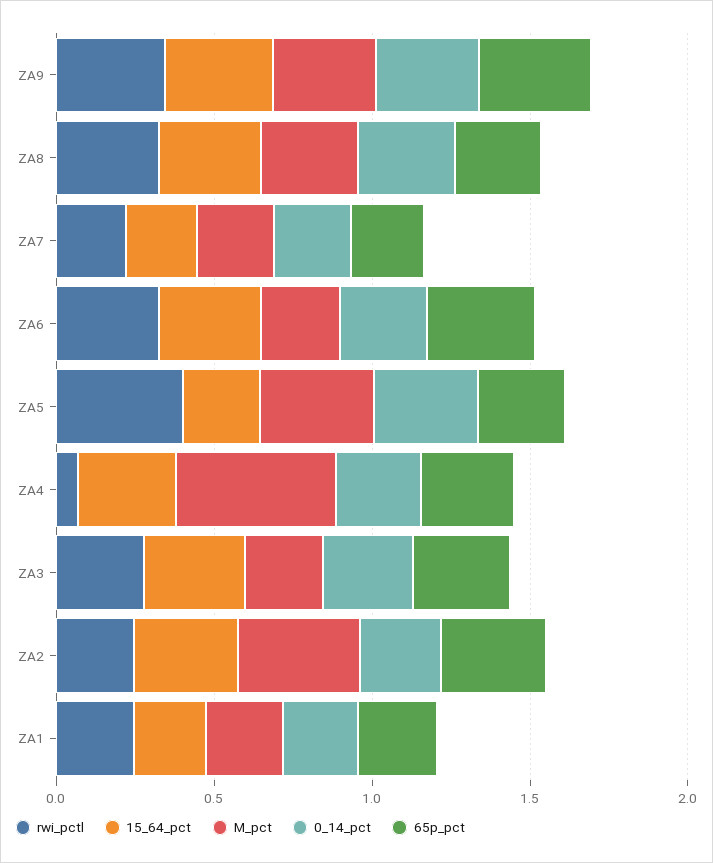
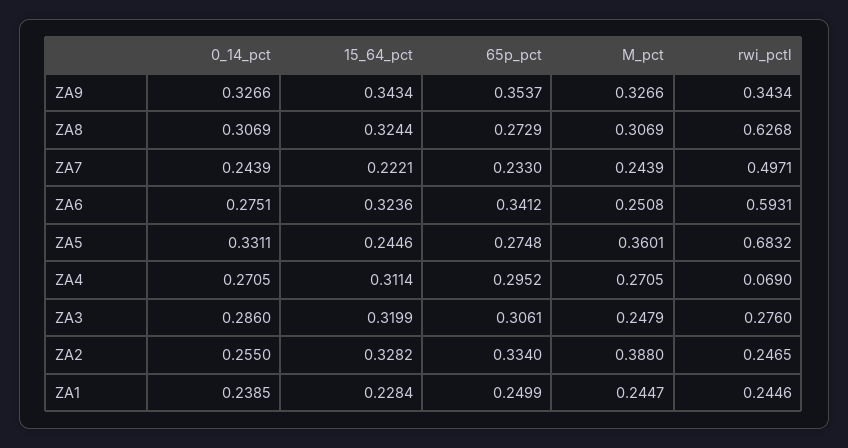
  {
    "rwi_pctl": {
      "ZA9": 0.3434,
-     "ZA8": 0.3,
+     "ZA8": 0.6268,
-     "ZA7": 0.2,
+     "ZA7": 0.4971,
-     "ZA6": 0.3,
+     "ZA6": 0.5931,
-     "ZA5": 0.4,
+     "ZA5": 0.6832,
      "ZA4": 0.069,
      "ZA3": 0.276,
      "ZA2": 0.2465,
      "ZA1": 0.2446
    },
    "15_64_pct": {
      "ZA9": 0.3434,
      "ZA8": 0.3244,
      "ZA7": 0.2221,
      "ZA6": 0.3236,
      "ZA5": 0.2446,
      "ZA4": 0.3114,
      "ZA3": 0.3199,
      "ZA2": 0.3282,
      "ZA1": 0.2284
    },
    "M_pct": {
      "ZA9": 0.3266,
      "ZA8": 0.3069,
      "ZA7": 0.2439,
      "ZA6": 0.2508,
      "ZA5": 0.3601,
-     "ZA4": 0.5,
+     "ZA4": 0.2705,
      "ZA3": 0.2479,
      "ZA2": 0.388,
      "ZA1": 0.2447
    },
    "0_14_pct": {
      "ZA9": 0.3266,
      "ZA8": 0.3069,
      "ZA7": 0.2439,
      "ZA6": 0.2751,
      "ZA5": 0.3311,
      "ZA4": 0.2705,
      "ZA3": 0.286,
      "ZA2": 0.255,
      "ZA1": 0.2385
    },
    "65p_pct": {
      "ZA9": 0.3537,
      "ZA8": 0.2729,
      "ZA7": 0.233,
      "ZA6": 0.3412,
      "ZA5": 0.2748,
      "ZA4": 0.2952,
      "ZA3": 0.3061,
      "ZA2": 0.334,
      "ZA1": 0.2499
    }
  }

